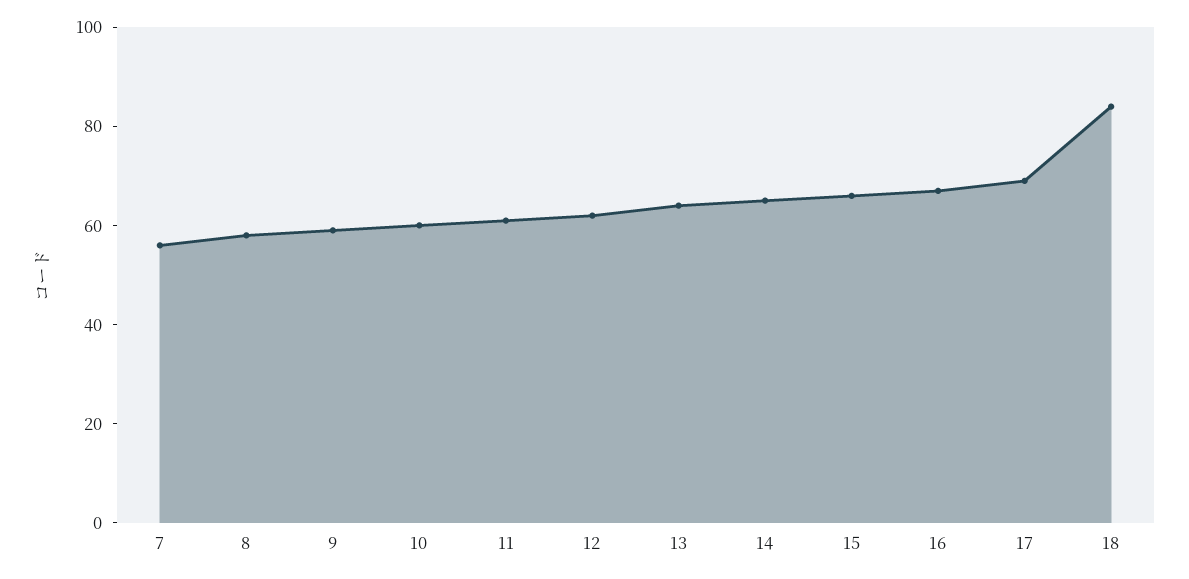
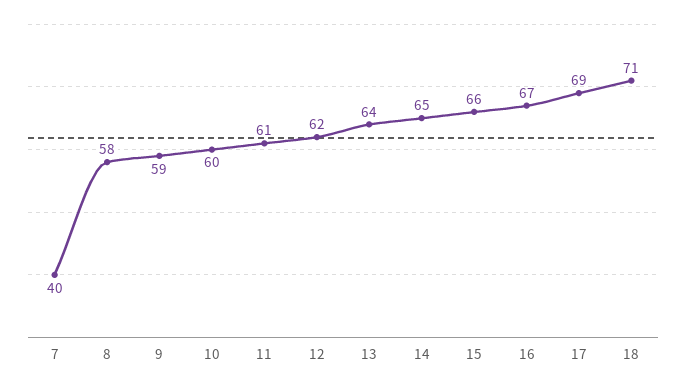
  {
-   "7": 55,
+   "7": 40,
    "8": 58,
    "9": 59,
    "10": 60,
    "11": 61,
    "12": 62,
    "13": 64,
    "14": 65,
    "15": 66,
    "16": 67,
    "17": 69,
-   "18": 85
+   "18": 71
  }

